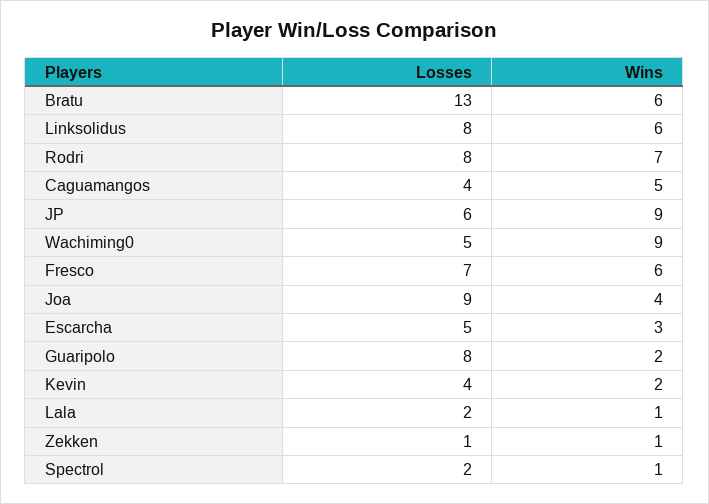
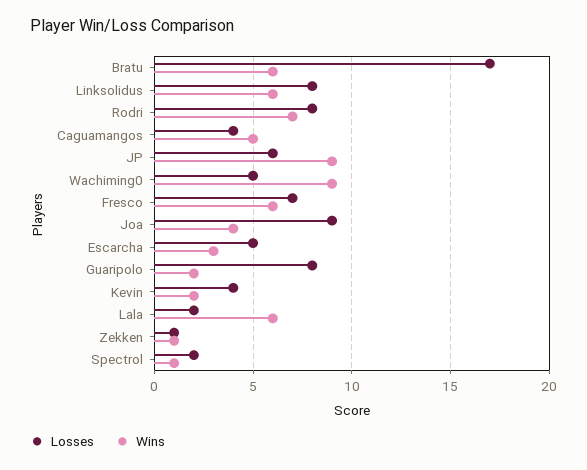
  {
    "Losses": {
-     "Bratu": 13,
+     "Bratu": 17,
      "Linksolidus": 8,
      "Rodri": 8,
      "Caguamangos": 4,
      "JP": 6,
      "Wachiming0": 5,
      "Fresco": 7,
      "Joa": 9,
      "Escarcha": 5,
      "Guaripolo": 8,
      "Kevin": 4,
      "Lala": 2,
      "Zekken": 1,
      "Spectrol": 2
    },
    "Wins": {
      "Bratu": 6,
      "Linksolidus": 6,
      "Rodri": 7,
      "Caguamangos": 5,
      "JP": 9,
      "Wachiming0": 9,
      "Fresco": 6,
      "Joa": 4,
      "Escarcha": 3,
      "Guaripolo": 2,
      "Kevin": 2,
-     "Lala": 1,
+     "Lala": 6,
      "Zekken": 1,
      "Spectrol": 1
    }
  }

